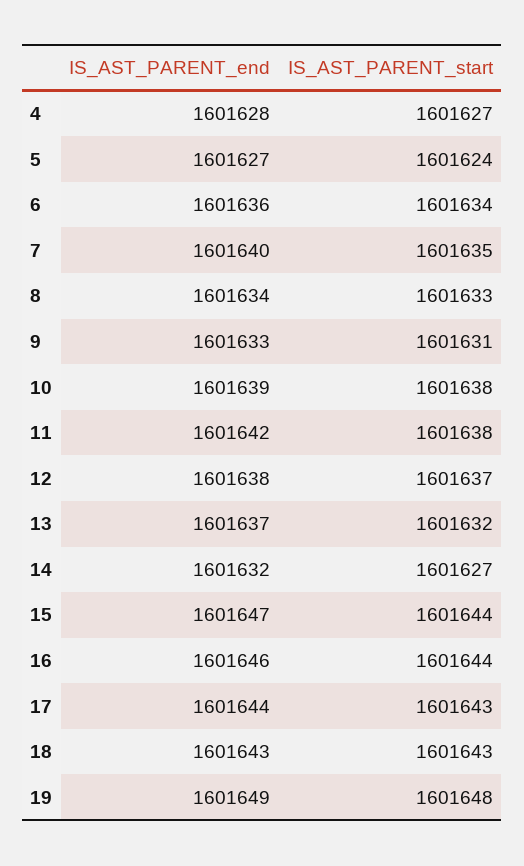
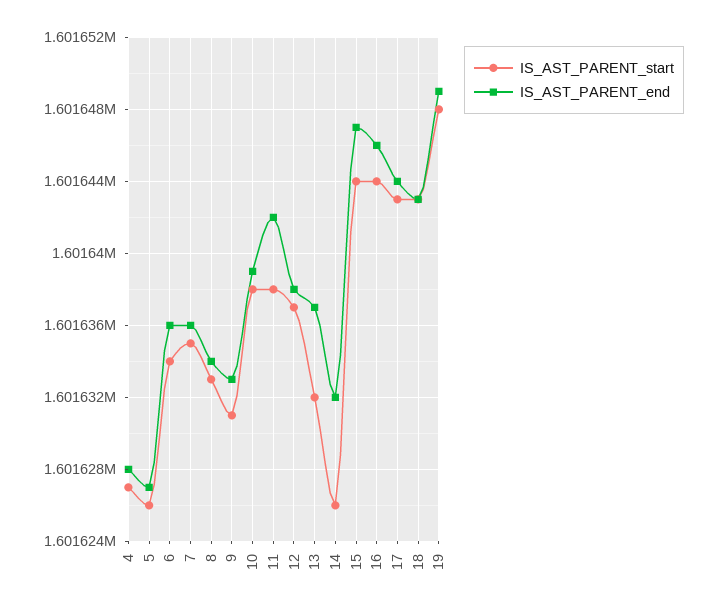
  {
    "IS_AST_PARENT_end": {
      "4": 1601628,
      "5": 1601627,
      "6": 1601636,
-     "7": 1601640,
+     "7": 1601636,
      "8": 1601634,
      "9": 1601633,
      "10": 1601639,
      "11": 1601642,
      "12": 1601638,
      "13": 1601637,
      "14": 1601632,
      "15": 1601647,
      "16": 1601646,
      "17": 1601644,
      "18": 1601643,
      "19": 1601649
    },
    "IS_AST_PARENT_start": {
      "4": 1601627,
-     "5": 1601624,
+     "5": 1601626,
      "6": 1601634,
      "7": 1601635,
      "8": 1601633,
      "9": 1601631,
      "10": 1601638,
      "11": 1601638,
      "12": 1601637,
      "13": 1601632,
-     "14": 1601627,
+     "14": 1601626,
      "15": 1601644,
      "16": 1601644,
      "17": 1601643,
      "18": 1601643,
      "19": 1601648
    }
  }

